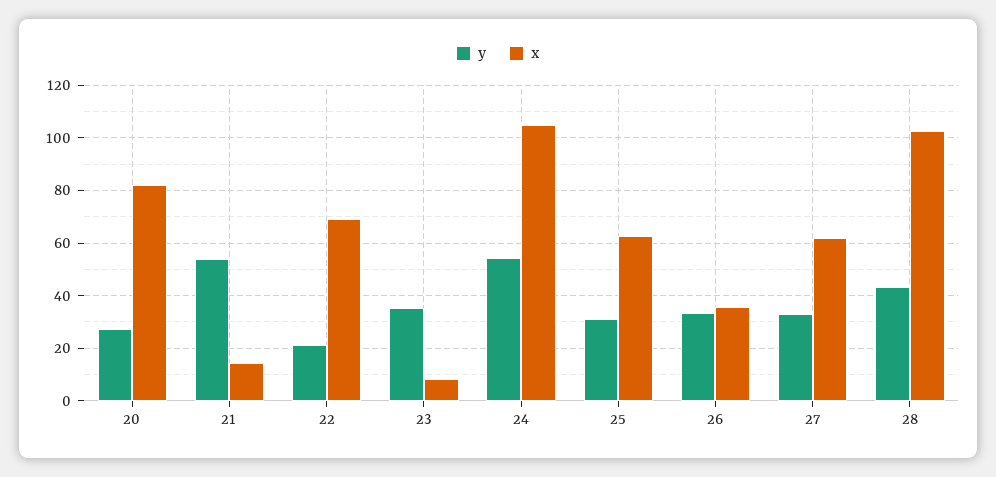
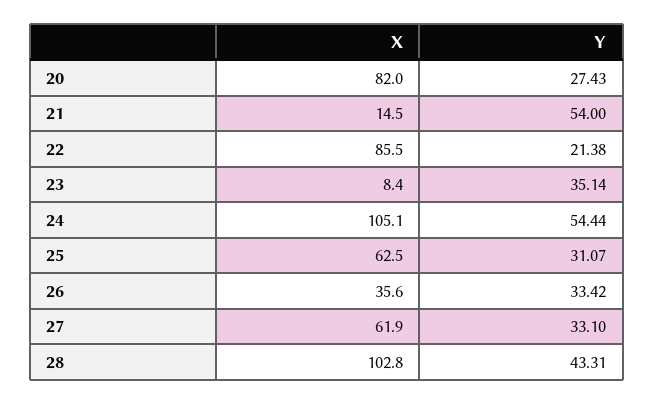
  {
    "y": {
      "20": 27.43,
      "21": 54,
      "22": 21.38,
      "23": 35.14,
      "24": 54.44,
      "25": 31.07,
      "26": 33.42,
      "27": 33.1,
      "28": 43.31
    },
    "x": {
      "20": 82,
      "21": 14.5,
-     "22": 70,
+     "22": 85.5,
      "23": 8.4,
      "24": 105.1,
      "25": 62.5,
      "26": 35.6,
      "27": 61.9,
      "28": 102.8
    }
  }

